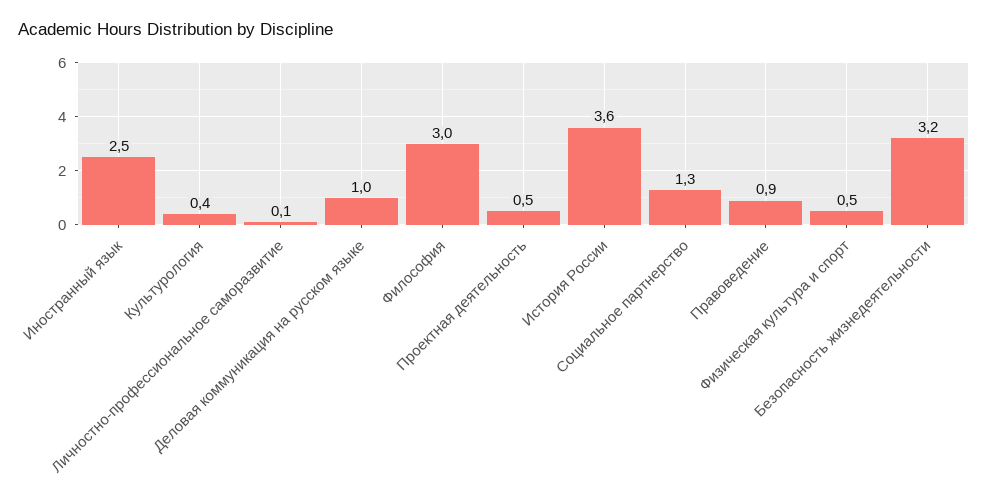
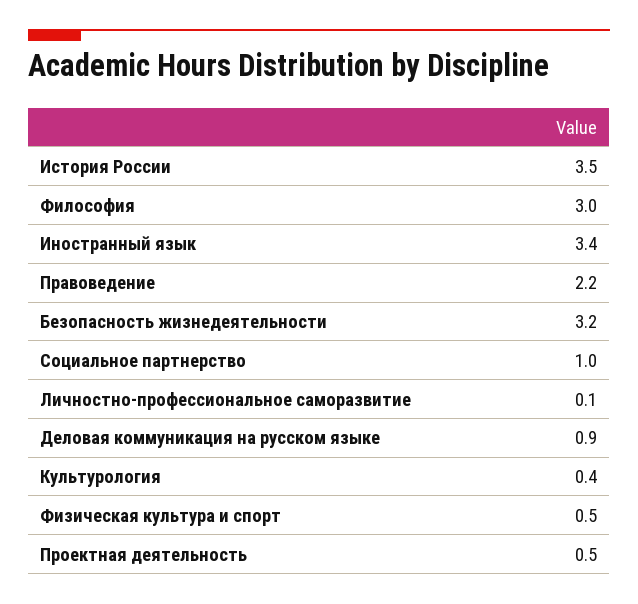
  {
-   "Иностранный язык": 2.5,
+   "Иностранный язык": 3.4,
    "Культурология": 0.4,
    "Личностно-профессиональное саморазвитие": 0.1,
-   "Деловая коммуникация на русском языке": 1,
+   "Деловая коммуникация на русском языке": 0.9,
    "Философия": 3,
    "Проектная деятельность": 0.5,
-   "История России": 3.6,
+   "История России": 3.5,
-   "Социальное партнерство": 1.3,
+   "Социальное партнерство": 1,
-   "Правоведение": 0.9,
+   "Правоведение": 2.2,
    "Физическая культура и спорт": 0.5,
    "Безопасность жизнедеятельности": 3.2
  }

